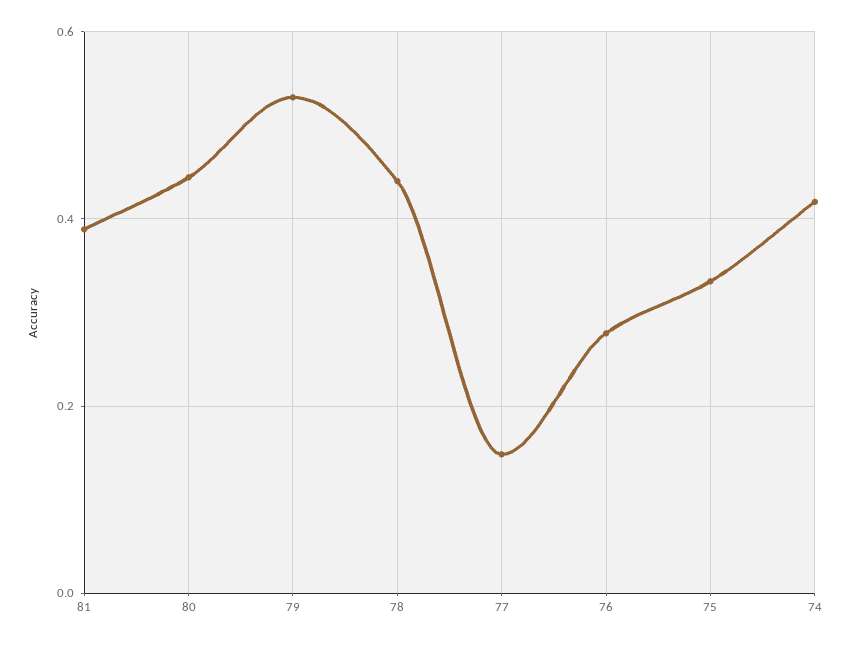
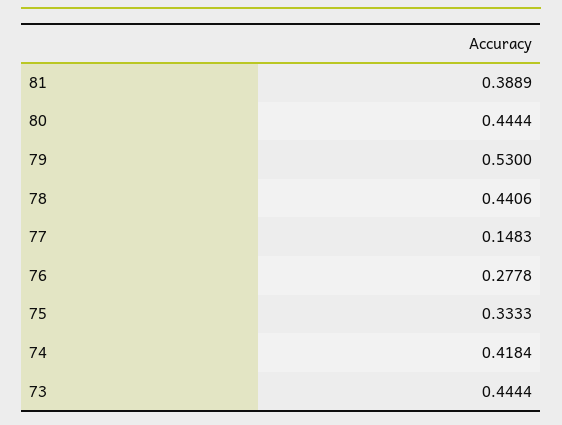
  {
    "81": 0.3889,
    "80": 0.4444,
    "79": 0.53,
    "78": 0.4406,
    "77": 0.1483,
    "76": 0.2778,
    "75": 0.3333,
-   "74": 0.4184
+   "74": 0.4184,
+   "73": 0.4444
  }

